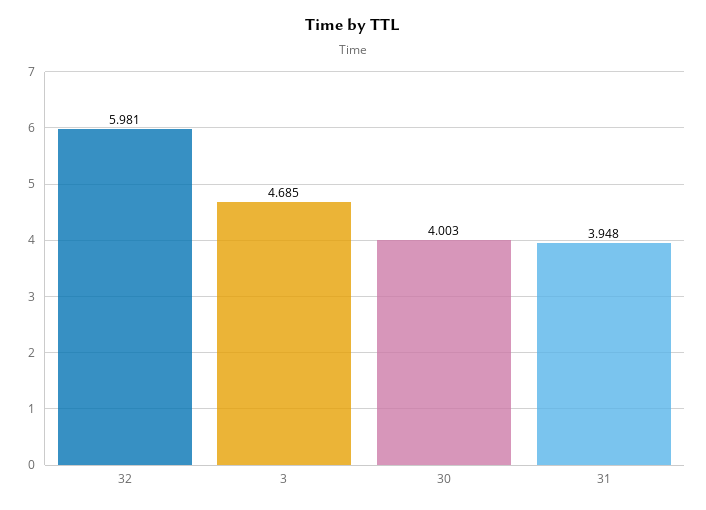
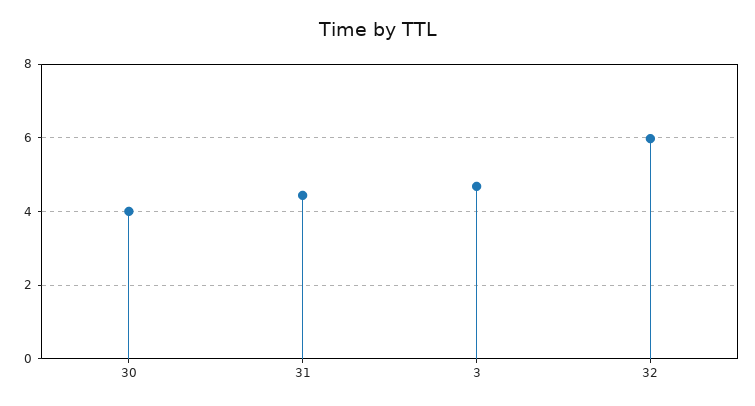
  {
    "32": 5.981,
    "3": 4.685,
    "30": 4.003,
-   "31": 3.948
+   "31": 4.4
  }

